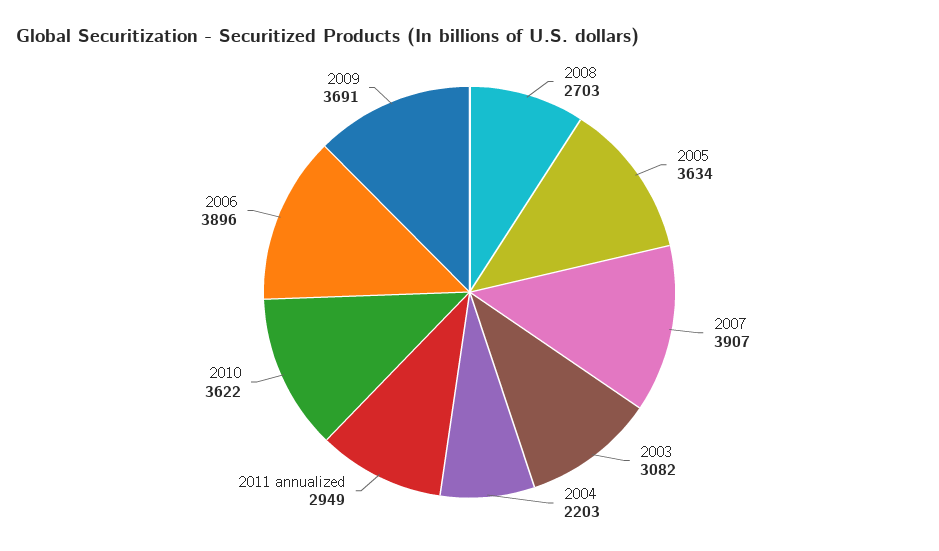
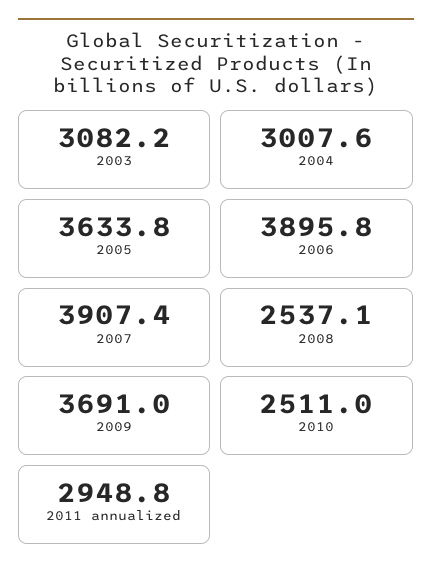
  {
-   "2008": 2703,
+   "2008": 2537.1,
    "2005": 3633.8,
    "2007": 3907.4,
    "2003": 3082.2,
-   "2004": 2203,
+   "2004": 3007.6,
    "2011 annualized": 2948.8,
-   "2010": 3622,
+   "2010": 2511,
    "2006": 3895.8,
    "2009": 3691
  }

